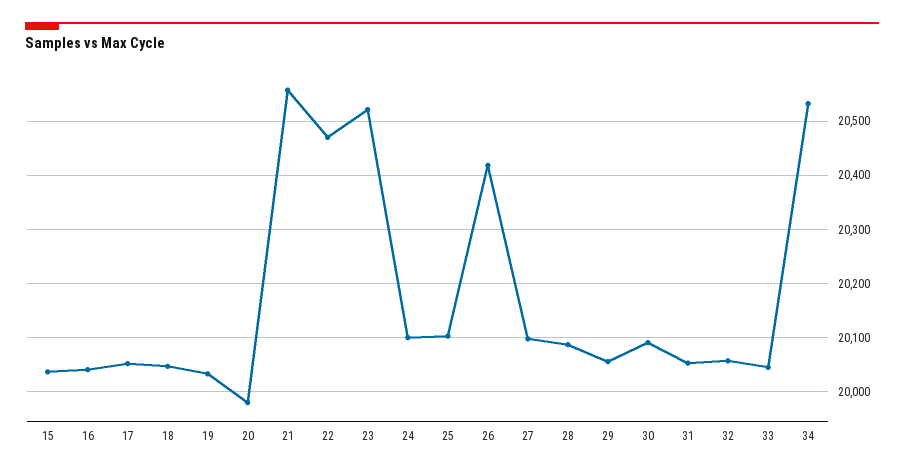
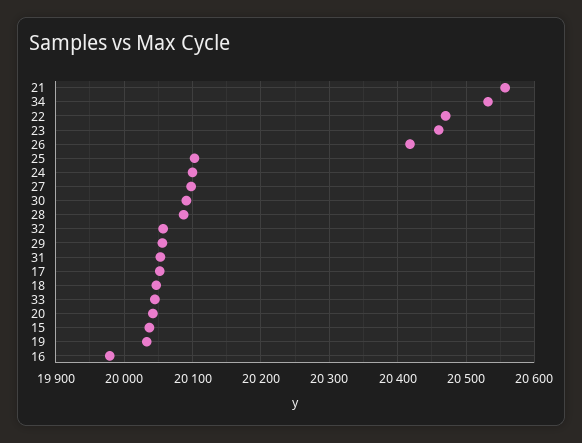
  {
    "15": 20040,
-   "16": 20040,
+   "16": 19980,
    "17": 20050,
    "18": 20050,
    "19": 20030,
-   "20": 19980,
+   "20": 20040,
    "21": 20560,
    "22": 20470,
-   "23": 20520,
+   "23": 20460,
    "24": 20100,
    "25": 20100,
    "26": 20420,
    "27": 20100,
    "28": 20090,
    "29": 20060,
    "30": 20090,
    "31": 20050,
    "32": 20060,
    "33": 20050,
    "34": 20530
  }

